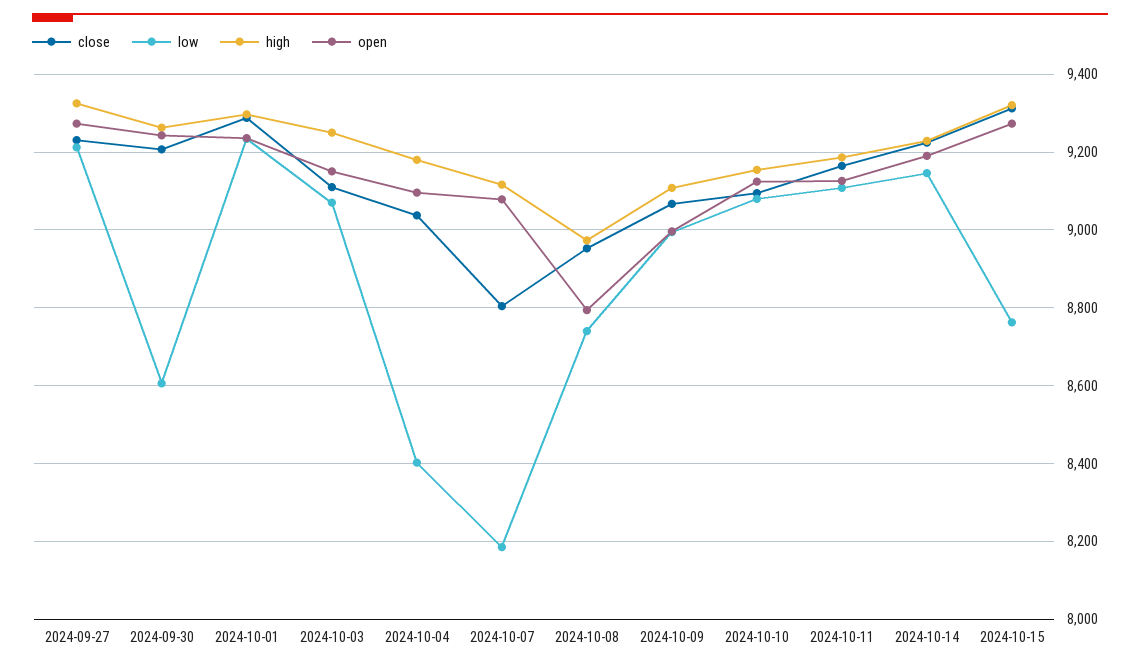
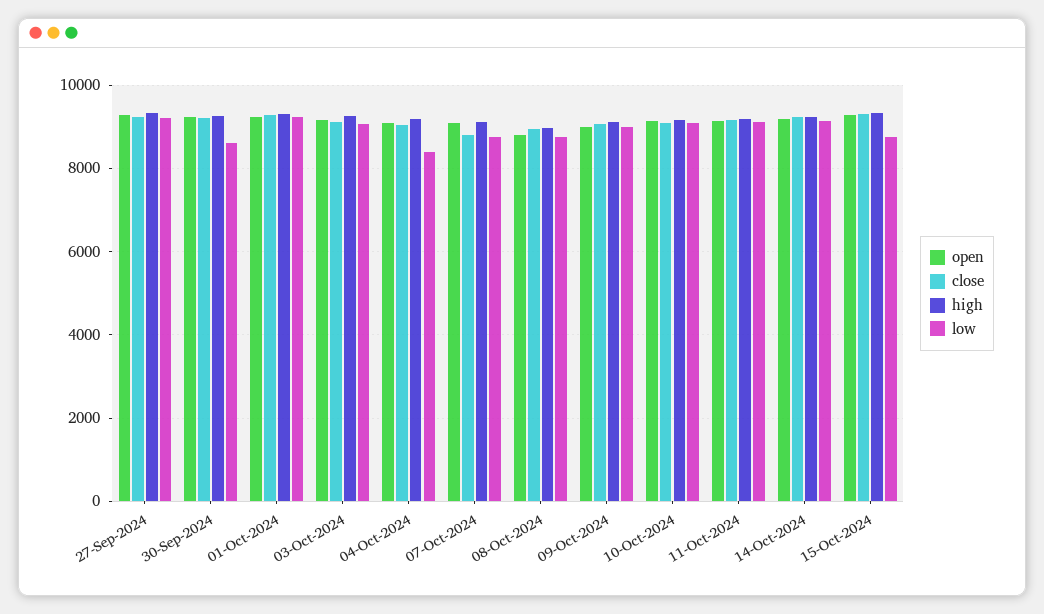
  {
    "close": {
      "2024-09-27": 9240,
      "2024-09-30": 9200,
      "2024-10-01": 9280,
      "2024-10-03": 9120,
      "2024-10-04": 9040,
      "2024-10-07": 8800,
      "2024-10-08": 8960,
      "2024-10-09": 9060,
      "2024-10-10": 9100,
      "2024-10-11": 9160,
      "2024-10-14": 9220,
      "2024-10-15": 9320
    },
    "low": {
      "2024-09-27": 9220,
      "2024-09-30": 8600,
      "2024-10-01": 9240,
      "2024-10-03": 9080,
      "2024-10-04": 8400,
-     "2024-10-07": 8180,
+     "2024-10-07": 8800,
      "2024-10-08": 8740,
      "2024-10-09": 9000,
      "2024-10-10": 9080,
      "2024-10-11": 9100,
      "2024-10-14": 9140,
      "2024-10-15": 8760
    },
    "high": {
      "2024-09-27": 9320,
      "2024-09-30": 9260,
      "2024-10-01": 9300,
      "2024-10-03": 9240,
      "2024-10-04": 9180,
      "2024-10-07": 9120,
      "2024-10-08": 8980,
      "2024-10-09": 9100,
      "2024-10-10": 9160,
      "2024-10-11": 9180,
      "2024-10-14": 9220,
      "2024-10-15": 9320
    },
    "open": {
      "2024-09-27": 9280,
      "2024-09-30": 9240,
      "2024-10-01": 9240,
      "2024-10-03": 9160,
      "2024-10-04": 9100,
      "2024-10-07": 9080,
      "2024-10-08": 8800,
      "2024-10-09": 9000,
      "2024-10-10": 9120,
      "2024-10-11": 9120,
      "2024-10-14": 9200,
      "2024-10-15": 9280
    }
  }

